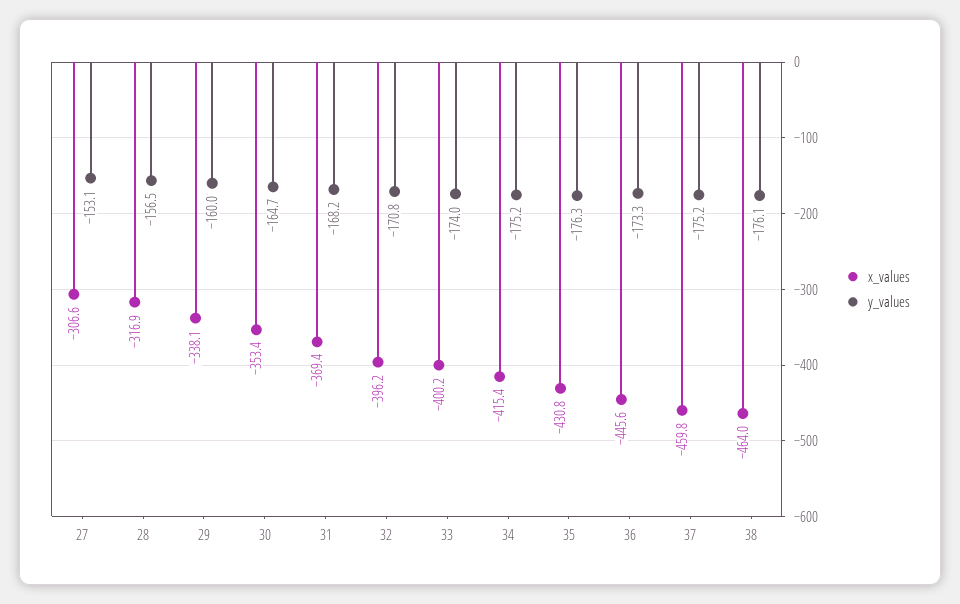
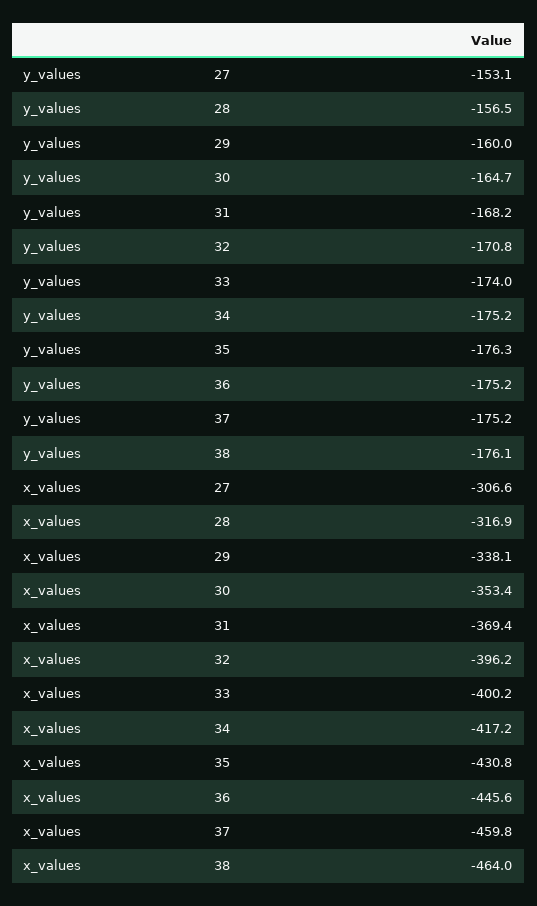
  {
    "x_values": {
      "27": -306.6,
      "28": -316.9,
      "29": -338.1,
      "30": -353.4,
      "31": -369.4,
      "32": -396.2,
      "33": -400.2,
-     "34": -415.4,
+     "34": -417.2,
      "35": -430.8,
      "36": -445.6,
      "37": -459.8,
      "38": -464
    },
    "y_values": {
      "27": -153.1,
      "28": -156.5,
      "29": -160,
      "30": -164.7,
      "31": -168.2,
      "32": -170.8,
      "33": -174,
      "34": -175.2,
      "35": -176.3,
-     "36": -173.3,
+     "36": -175.2,
      "37": -175.2,
      "38": -176.1
    }
  }

